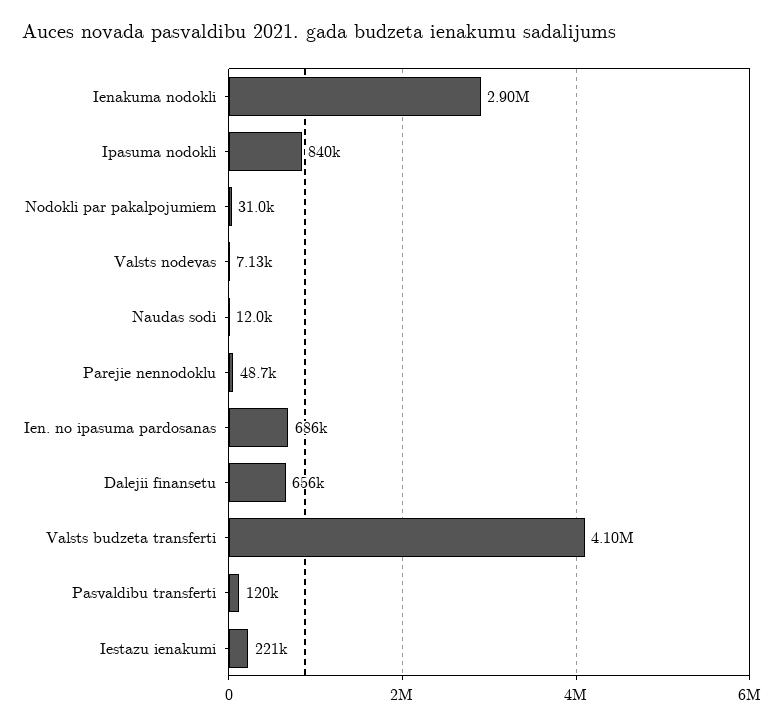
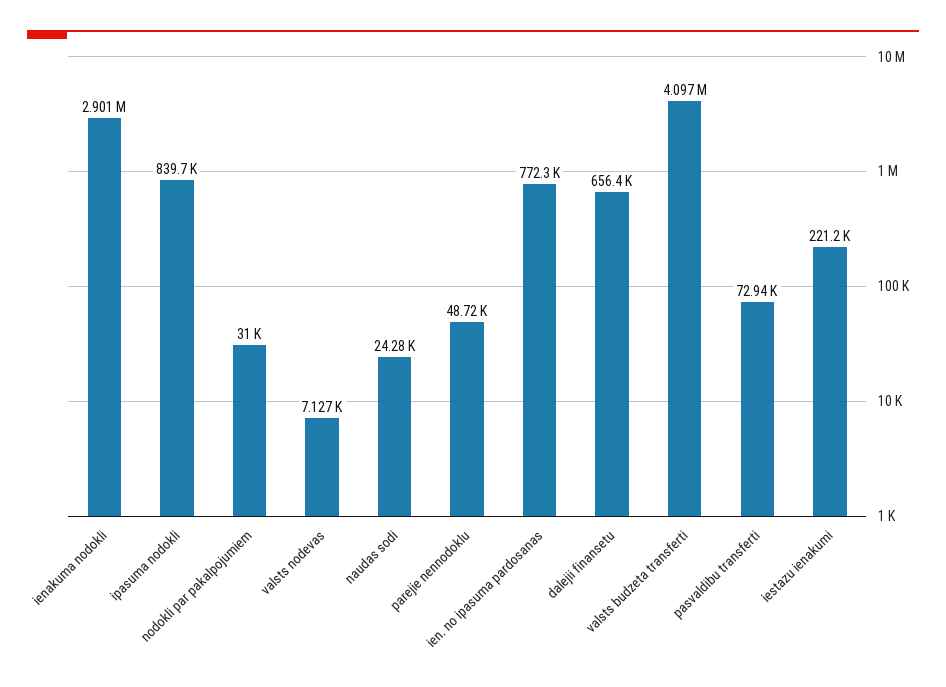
  {
    "Ienakuma nodokli": 2901000,
    "Ipasuma nodokli": 839700,
    "Nodokli par pakalpojumiem": 31000,
    "Valsts nodevas": 7127,
-   "Naudas sodi": 12000,
+   "Naudas sodi": 24280,
    "Parejie nennodoklu": 48720,
-   "Ien. no ipasuma pardosanas": 686000,
+   "Ien. no ipasuma pardosanas": 772300,
    "Dalejii finansetu": 656400,
    "Valsts budzeta transferti": 4097000,
-   "Pasvaldibu transferti": 120000,
+   "Pasvaldibu transferti": 72940,
    "Iestazu ienakumi": 221200
  }

